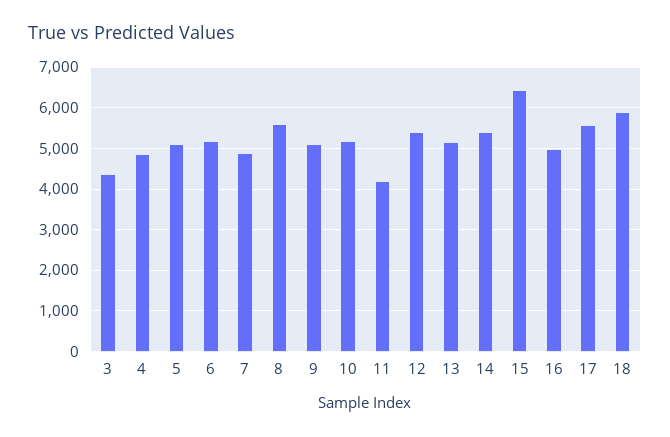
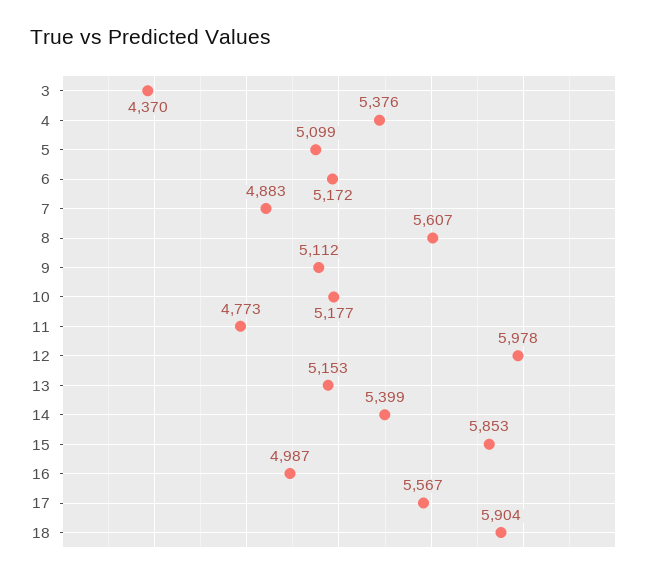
  {
    "3": 4370,
-   "4": 4800,
+   "4": 5376,
    "5": 5099,
    "6": 5172,
    "7": 4883,
    "8": 5607,
    "9": 5112,
    "10": 5177,
-   "11": 4200,
+   "11": 4773,
-   "12": 5400,
+   "12": 5978,
    "13": 5153,
    "14": 5399,
-   "15": 6400,
+   "15": 5853,
    "16": 4987,
    "17": 5567,
    "18": 5904
  }

